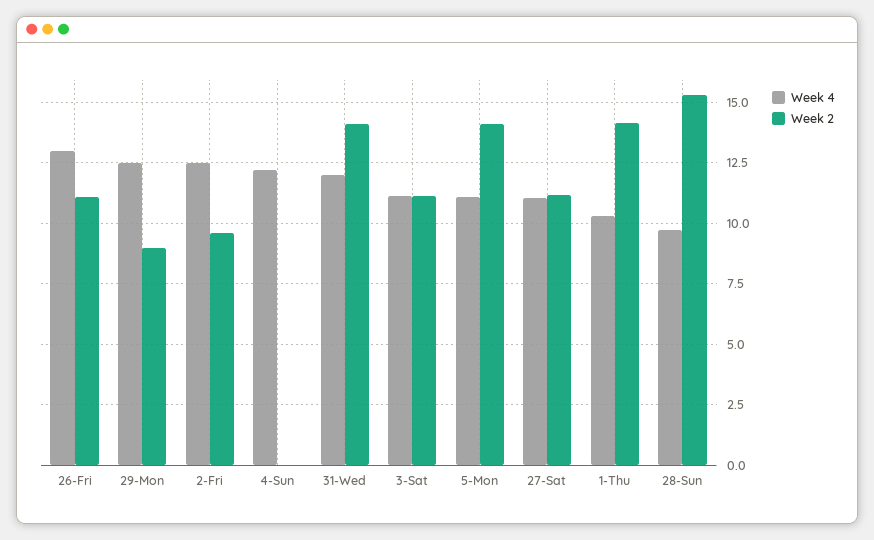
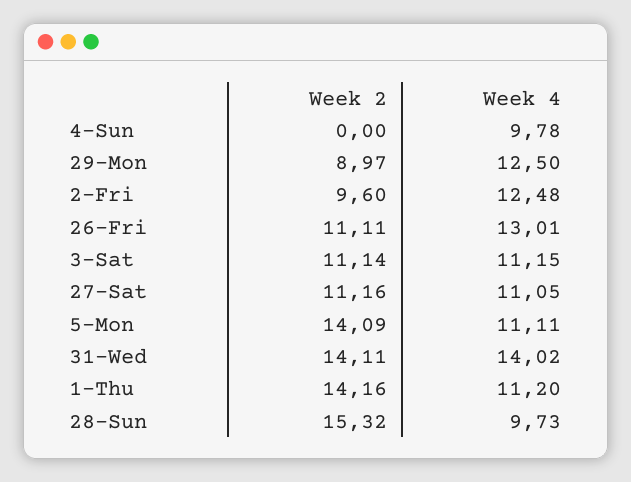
  {
    "Week 4": {
      "26-Fri": 13.01,
      "29-Mon": 12.5,
      "2-Fri": 12.48,
-     "4-Sun": 12.25,
+     "4-Sun": 9.78,
-     "31-Wed": 12,
+     "31-Wed": 14.02,
      "3-Sat": 11.15,
      "5-Mon": 11.11,
      "27-Sat": 11.05,
-     "1-Thu": 10.25,
+     "1-Thu": 11.2,
      "28-Sun": 9.73
    },
    "Week 2": {
      "26-Fri": 11.11,
      "29-Mon": 8.97,
      "2-Fri": 9.6,
      "4-Sun": 0,
      "31-Wed": 14.11,
      "3-Sat": 11.14,
      "5-Mon": 14.09,
      "27-Sat": 11.16,
      "1-Thu": 14.16,
      "28-Sun": 15.32
    }
  }

